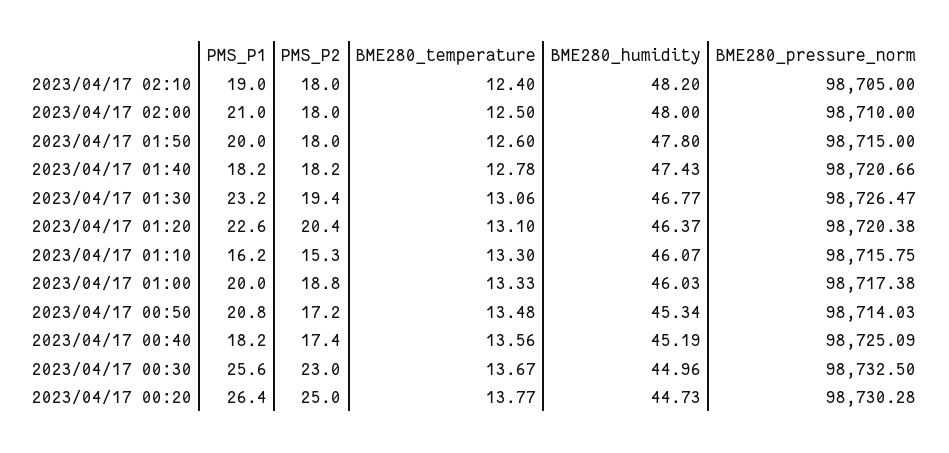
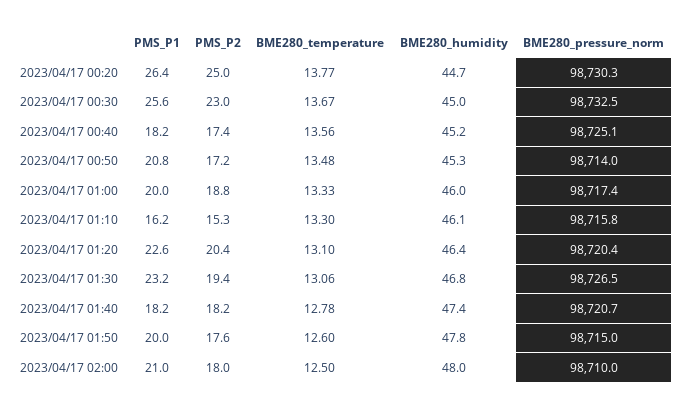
  {
    "PMS_P1": {
-     "2023/04/17 02:10": 19,
      "2023/04/17 02:00": 21,
      "2023/04/17 01:50": 20,
      "2023/04/17 01:40": 18.2,
      "2023/04/17 01:30": 23.2,
      "2023/04/17 01:20": 22.6,
      "2023/04/17 01:10": 16.2,
      "2023/04/17 01:00": 20,
      "2023/04/17 00:50": 20.8,
      "2023/04/17 00:40": 18.2,
      "2023/04/17 00:30": 25.6,
      "2023/04/17 00:20": 26.4
    },
    "PMS_P2": {
-     "2023/04/17 02:10": 18,
      "2023/04/17 02:00": 18,
-     "2023/04/17 01:50": 18,
+     "2023/04/17 01:50": 17.6,
      "2023/04/17 01:40": 18.2,
      "2023/04/17 01:30": 19.4,
      "2023/04/17 01:20": 20.4,
      "2023/04/17 01:10": 15.3,
      "2023/04/17 01:00": 18.8,
      "2023/04/17 00:50": 17.2,
      "2023/04/17 00:40": 17.4,
      "2023/04/17 00:30": 23,
      "2023/04/17 00:20": 25
    },
    "BME280_temperature": {
-     "2023/04/17 02:10": 12.4,
      "2023/04/17 02:00": 12.5,
      "2023/04/17 01:50": 12.6,
      "2023/04/17 01:40": 12.78,
      "2023/04/17 01:30": 13.06,
      "2023/04/17 01:20": 13.1,
      "2023/04/17 01:10": 13.3,
      "2023/04/17 01:00": 13.33,
      "2023/04/17 00:50": 13.48,
      "2023/04/17 00:40": 13.56,
      "2023/04/17 00:30": 13.67,
      "2023/04/17 00:20": 13.77
    },
    "BME280_humidity": {
-     "2023/04/17 02:10": 48.2,
      "2023/04/17 02:00": 48,
      "2023/04/17 01:50": 47.8,
      "2023/04/17 01:40": 47.43,
      "2023/04/17 01:30": 46.77,
      "2023/04/17 01:20": 46.37,
      "2023/04/17 01:10": 46.07,
      "2023/04/17 01:00": 46.03,
      "2023/04/17 00:50": 45.34,
      "2023/04/17 00:40": 45.19,
      "2023/04/17 00:30": 44.96,
      "2023/04/17 00:20": 44.73
    },
    "BME280_pressure_norm": {
-     "2023/04/17 02:10": 98705,
      "2023/04/17 02:00": 98710,
      "2023/04/17 01:50": 98715,
      "2023/04/17 01:40": 98720.66,
      "2023/04/17 01:30": 98726.47,
      "2023/04/17 01:20": 98720.38,
      "2023/04/17 01:10": 98715.75,
      "2023/04/17 01:00": 98717.38,
      "2023/04/17 00:50": 98714.03,
      "2023/04/17 00:40": 98725.09,
      "2023/04/17 00:30": 98732.5,
      "2023/04/17 00:20": 98730.28
    }
  }

